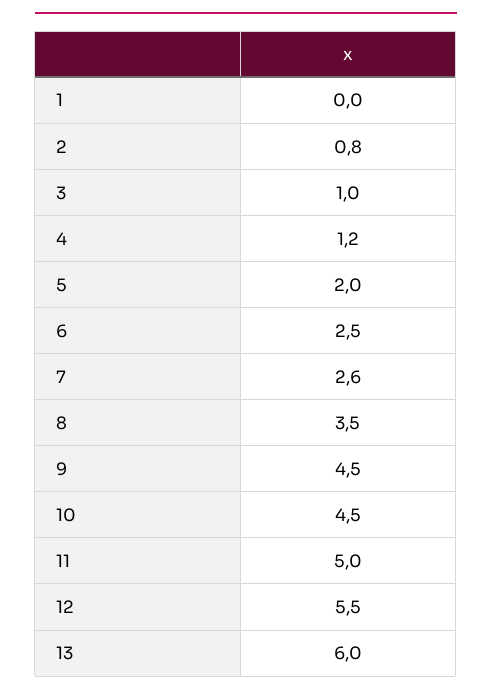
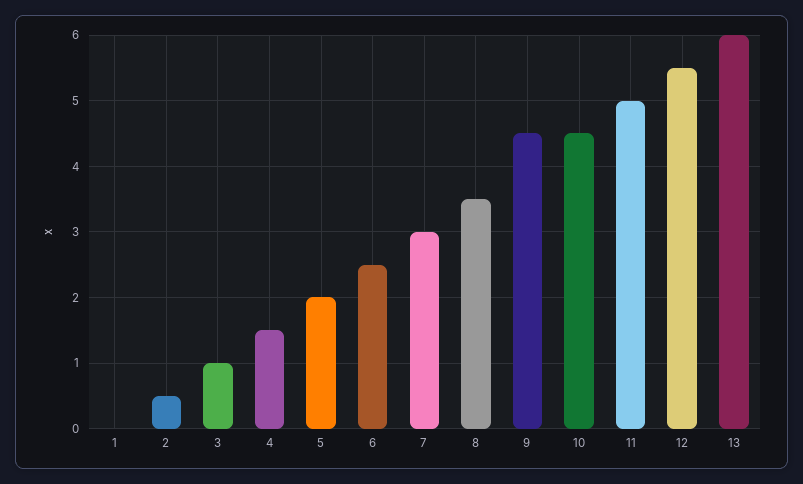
  {
    "1": 0,
-   "2": 0.8,
+   "2": 0.5,
    "3": 1,
-   "4": 1.2,
+   "4": 1.5,
    "5": 2,
    "6": 2.5,
-   "7": 2.6,
+   "7": 3,
    "8": 3.5,
    "9": 4.5,
    "10": 4.5,
    "11": 5,
    "12": 5.5,
    "13": 6
  }

